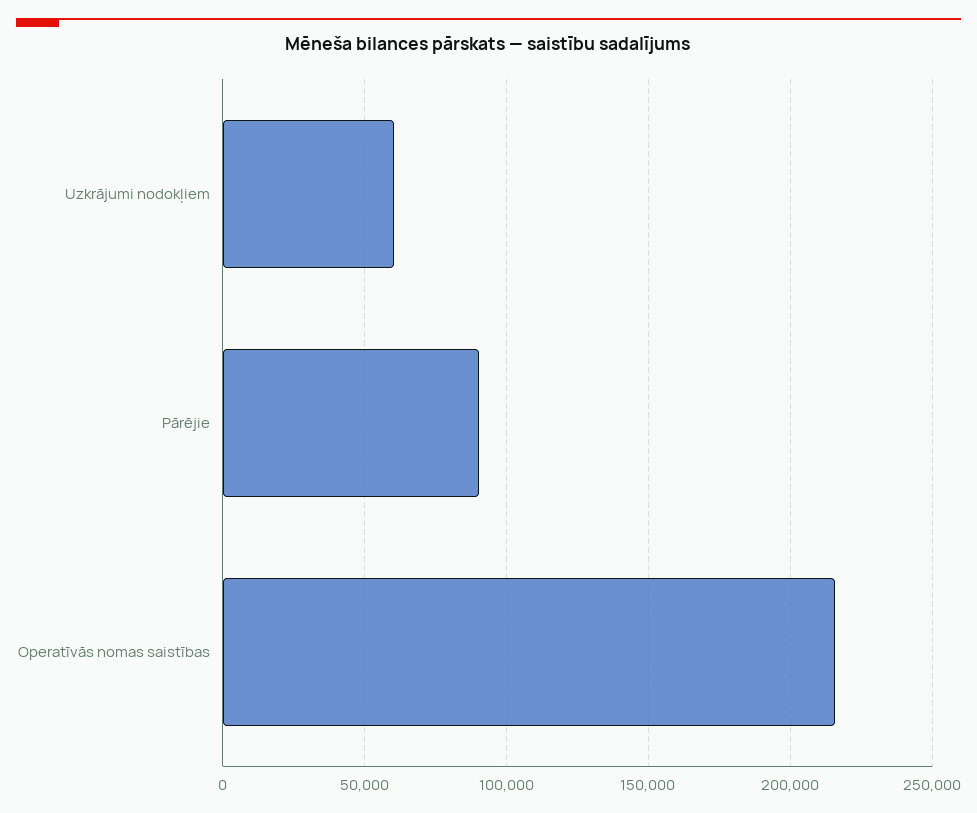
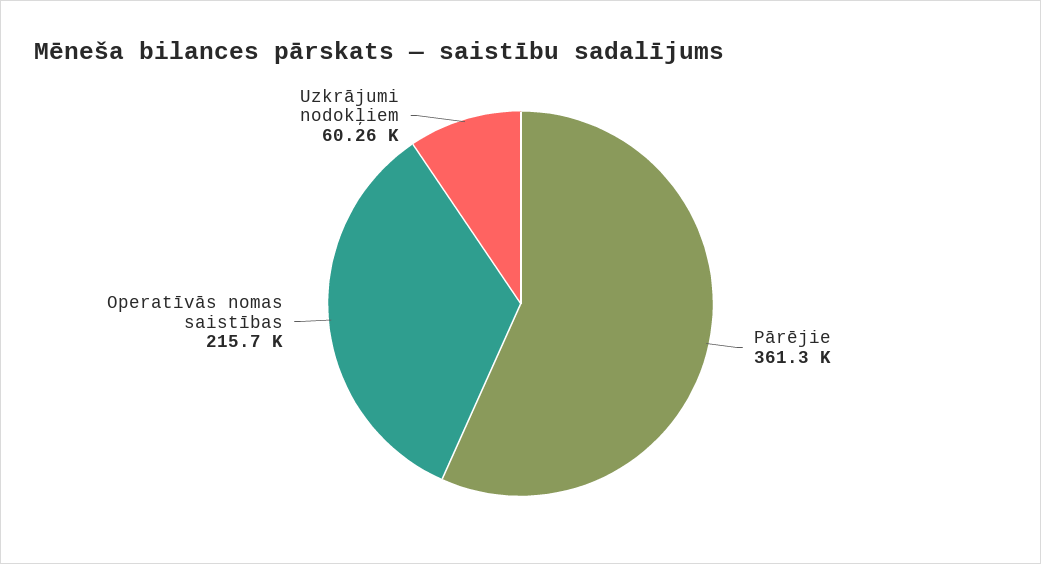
  {
    "Uzkrājumi nodokļiem": 60260,
-   "Pārējie": 90000,
+   "Pārējie": 361300,
    "Operatīvās nomas saistības": 215700
  }

